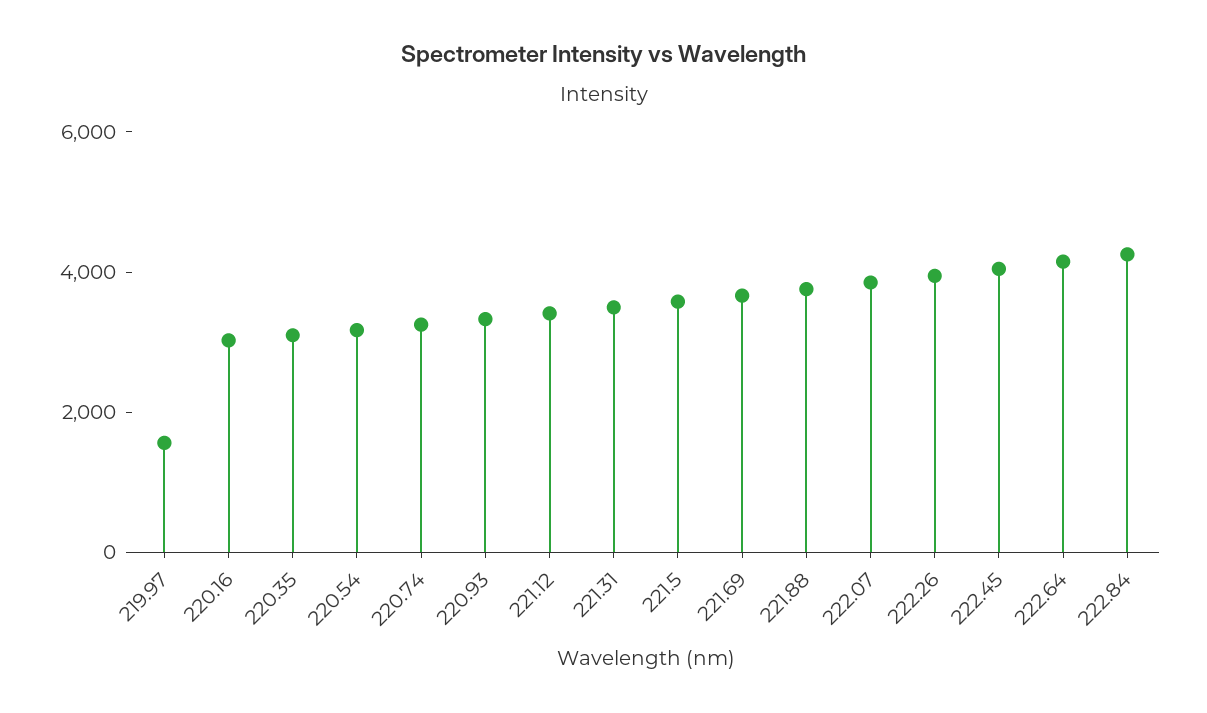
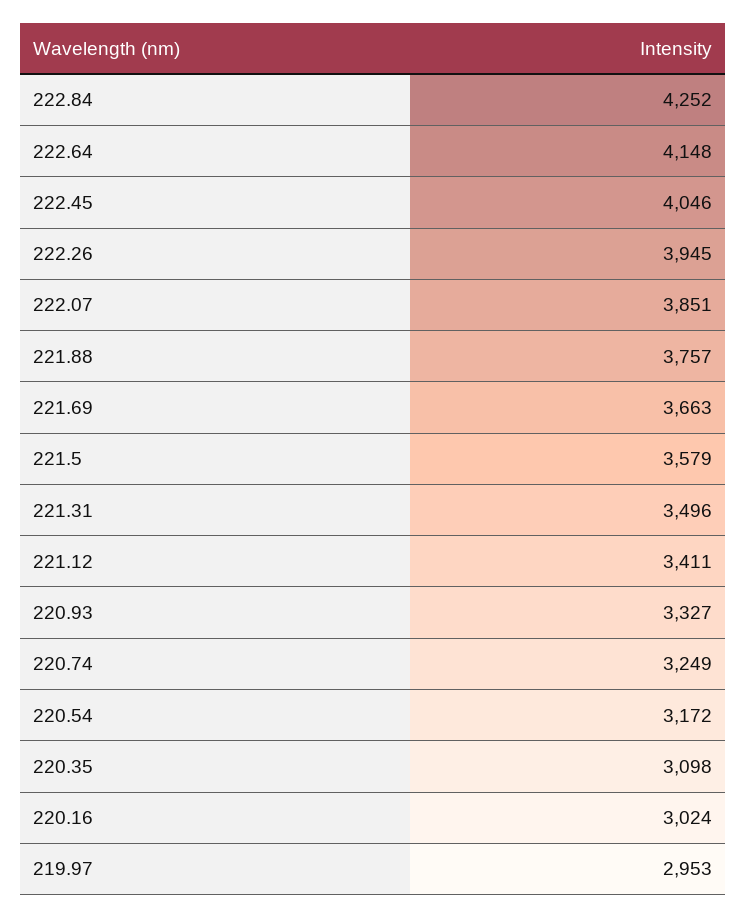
  {
-   "219.97": 1500,
+   "219.97": 2953,
    "220.16": 3024,
    "220.35": 3098,
    "220.54": 3172,
    "220.74": 3249,
    "220.93": 3327,
    "221.12": 3411,
    "221.31": 3496,
    "221.5": 3579,
    "221.69": 3663,
    "221.88": 3757,
    "222.07": 3851,
    "222.26": 3945,
    "222.45": 4046,
    "222.64": 4148,
    "222.84": 4252
  }

